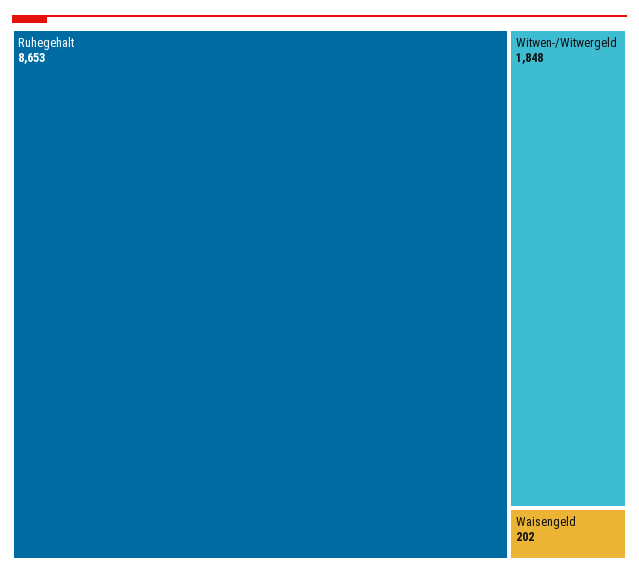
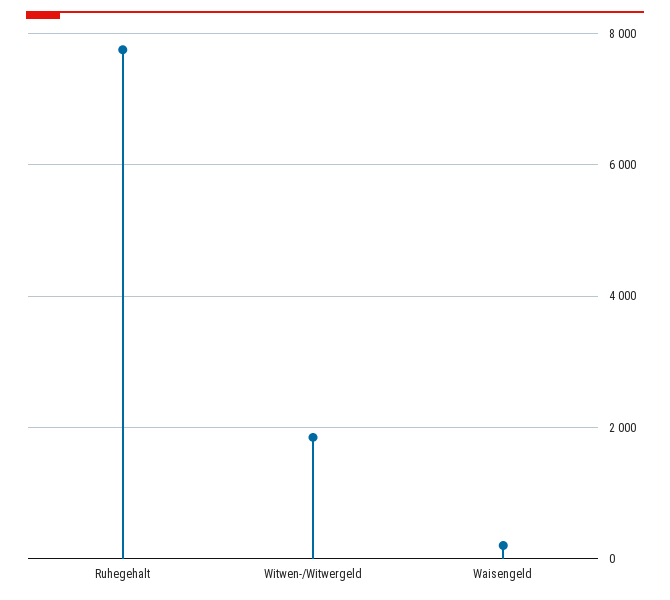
  {
-   "Ruhegehalt": 8653,
+   "Ruhegehalt": 7800,
    "Witwen-/Witwergeld": 1848,
    "Waisengeld": 202
  }

